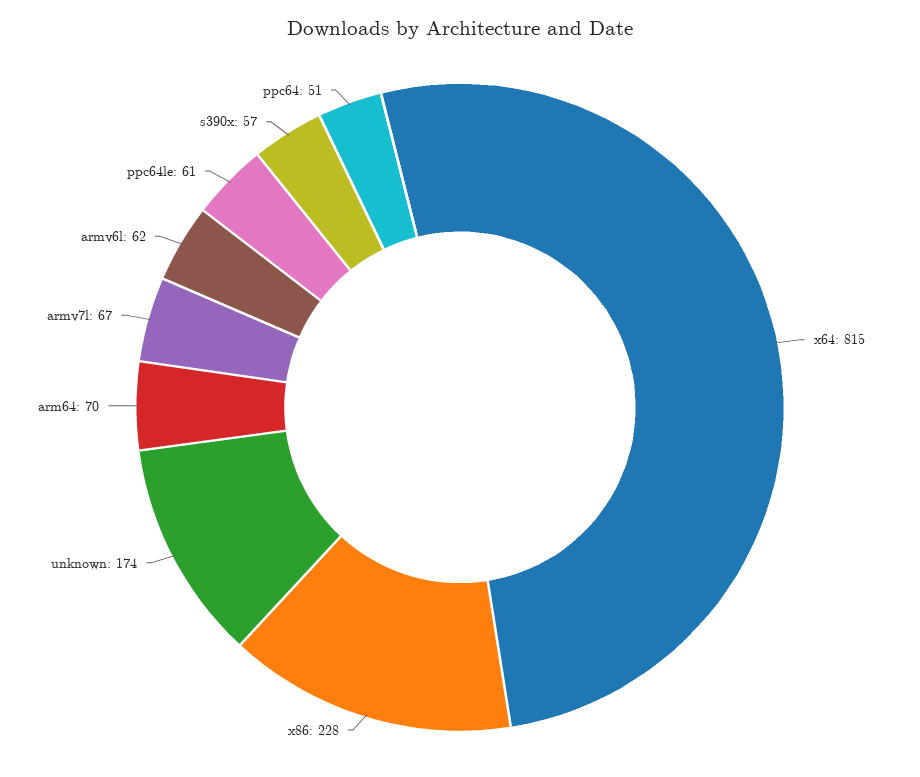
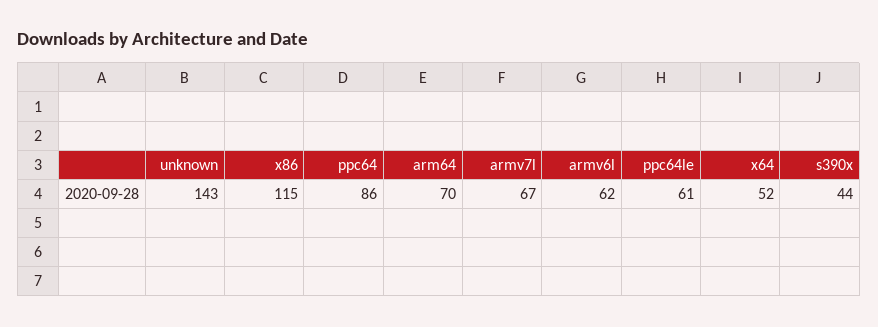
  {
-   "x64": 815,
+   "x64": 52,
-   "x86": 228,
+   "x86": 115,
-   "unknown": 174,
+   "unknown": 143,
    "arm64": 70,
    "armv7l": 67,
    "armv6l": 62,
    "ppc64le": 61,
-   "s390x": 57,
+   "s390x": 44,
-   "ppc64": 51
+   "ppc64": 86
  }

